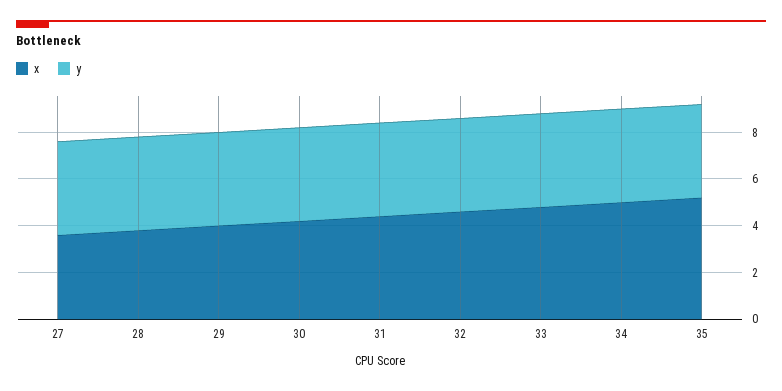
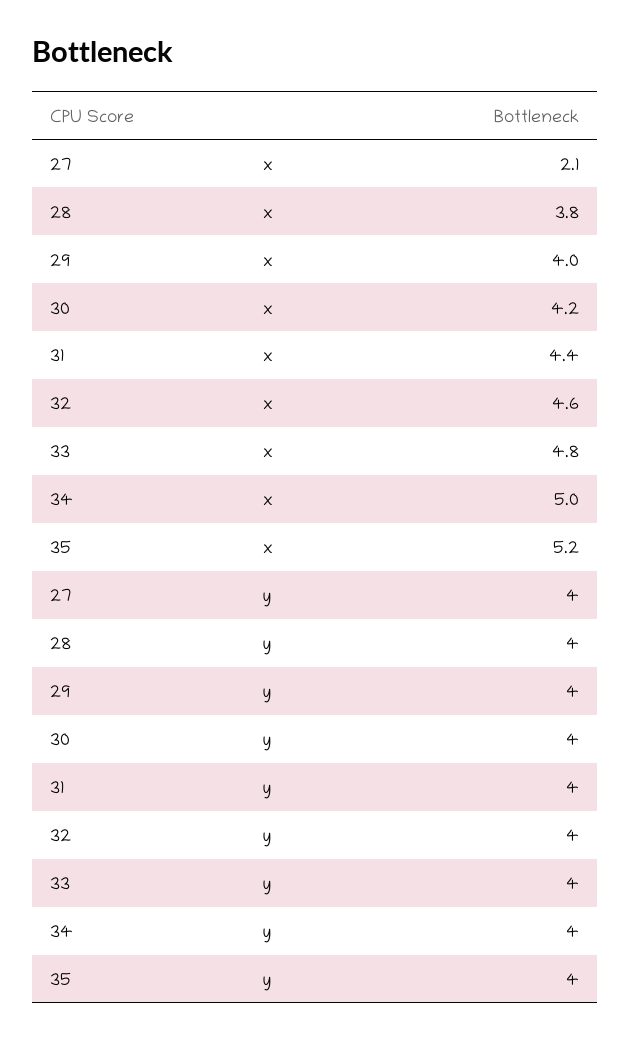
  {
    "x": {
-     "27": 3.5,
+     "27": 2.1,
      "28": 3.8,
      "29": 4,
      "30": 4.2,
      "31": 4.4,
      "32": 4.6,
      "33": 4.8,
      "34": 5,
      "35": 5.2
    },
    "y": {
      "27": 4,
      "28": 4,
      "29": 4,
      "30": 4,
      "31": 4,
      "32": 4,
      "33": 4,
      "34": 4,
      "35": 4
    }
  }

